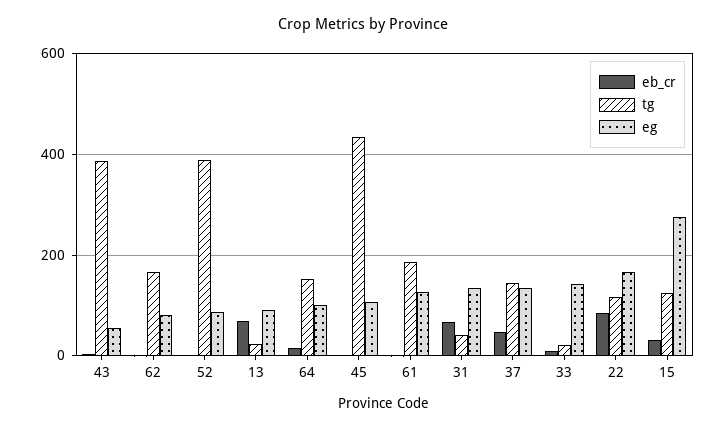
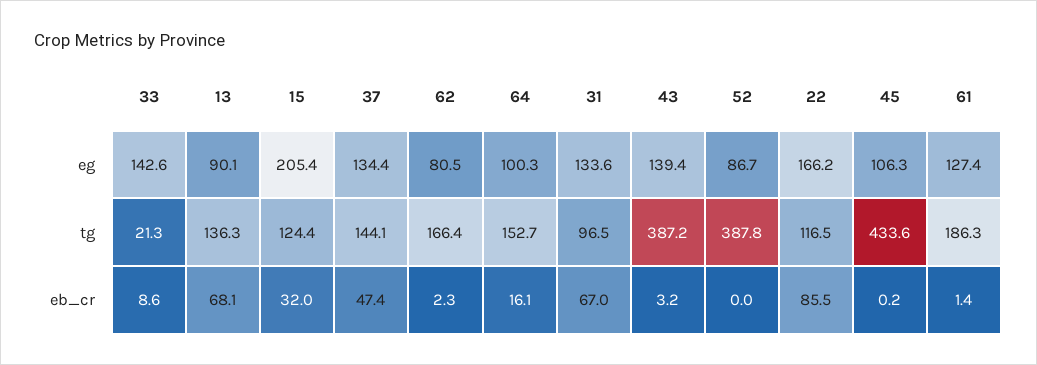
  {
    "eb_cr": {
      "43": 3.2,
      "62": 2.3,
      "52": 0,
      "13": 68.1,
      "64": 16.1,
      "45": 0.2,
      "61": 1.4,
      "31": 67,
      "37": 47.4,
      "33": 8.6,
      "22": 85.5,
      "15": 32
    },
    "tg": {
      "43": 387.2,
      "62": 166.4,
      "52": 387.8,
-     "13": 20,
+     "13": 136.3,
      "64": 152.7,
      "45": 433.6,
      "61": 186.3,
-     "31": 40,
+     "31": 96.5,
      "37": 144.1,
      "33": 21.3,
      "22": 116.5,
      "15": 124.4
    },
    "eg": {
-     "43": 60,
+     "43": 139.4,
      "62": 80.5,
      "52": 86.7,
      "13": 90.1,
      "64": 100.3,
      "45": 106.3,
      "61": 127.4,
      "31": 133.6,
      "37": 134.4,
      "33": 142.6,
      "22": 166.2,
-     "15": 280
+     "15": 205.4
    }
  }

